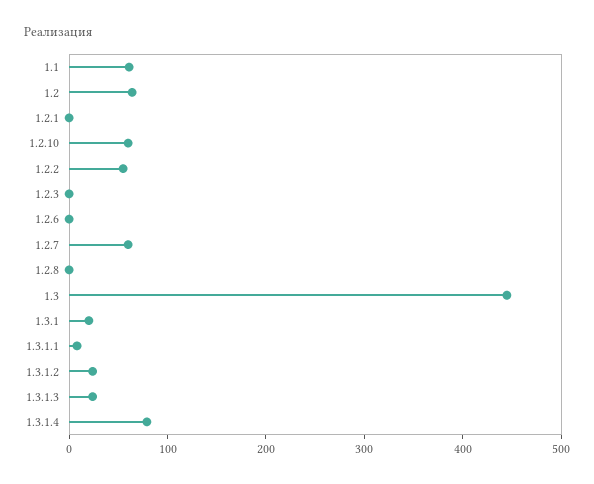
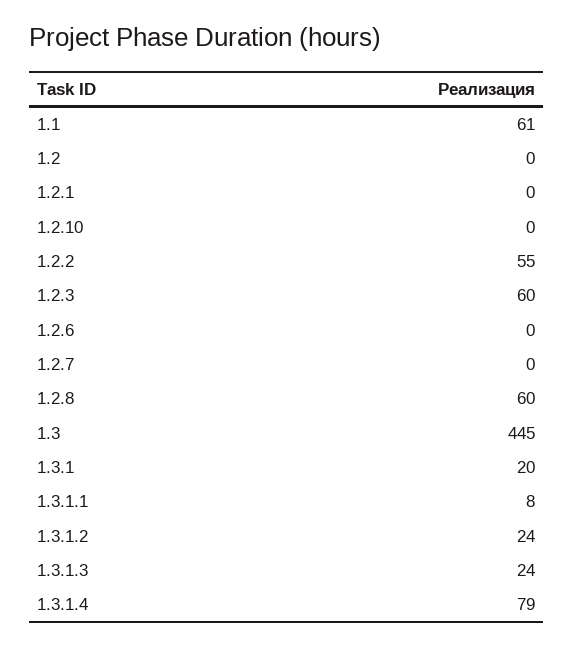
  {
    "1.1": 61,
-   "1.2": 60,
+   "1.2": 0,
    "1.2.1": 0,
-   "1.2.10": 60,
+   "1.2.10": 0,
    "1.2.2": 55,
-   "1.2.3": 0,
+   "1.2.3": 60,
    "1.2.6": 0,
-   "1.2.7": 60,
+   "1.2.7": 0,
-   "1.2.8": 0,
+   "1.2.8": 60,
    "1.3": 445,
    "1.3.1": 20,
    "1.3.1.1": 8,
    "1.3.1.2": 24,
    "1.3.1.3": 24,
    "1.3.1.4": 79
  }

